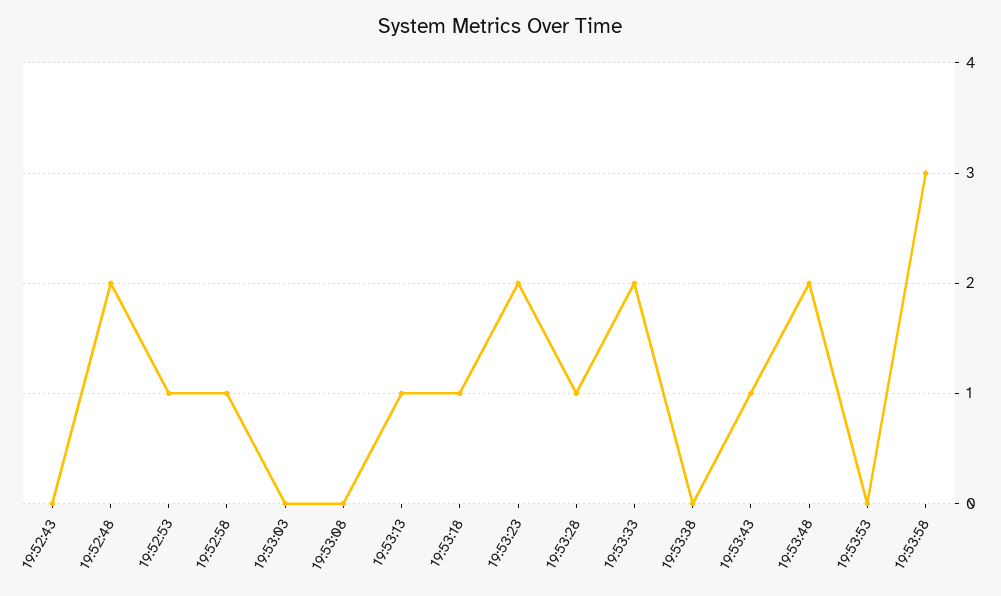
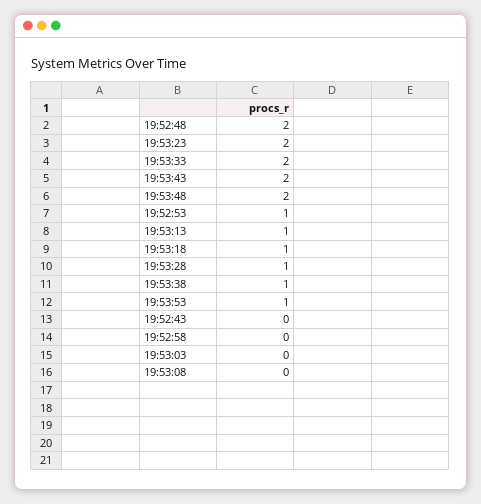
  {
    "19:52:43": 0,
    "19:52:48": 2,
    "19:52:53": 1,
-   "19:52:58": 1,
+   "19:52:58": 0,
    "19:53:03": 0,
    "19:53:08": 0,
    "19:53:13": 1,
    "19:53:18": 1,
    "19:53:23": 2,
    "19:53:28": 1,
    "19:53:33": 2,
-   "19:53:38": 0,
+   "19:53:38": 1,
-   "19:53:43": 1,
+   "19:53:43": 2,
    "19:53:48": 2,
-   "19:53:53": 0,
+   "19:53:53": 1
-   "19:53:58": 3
  }

